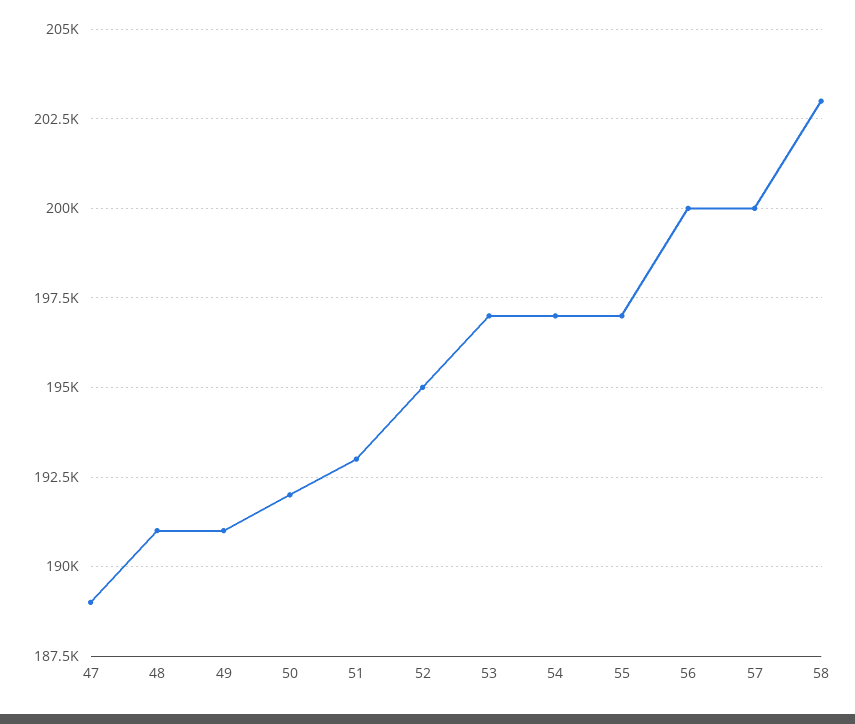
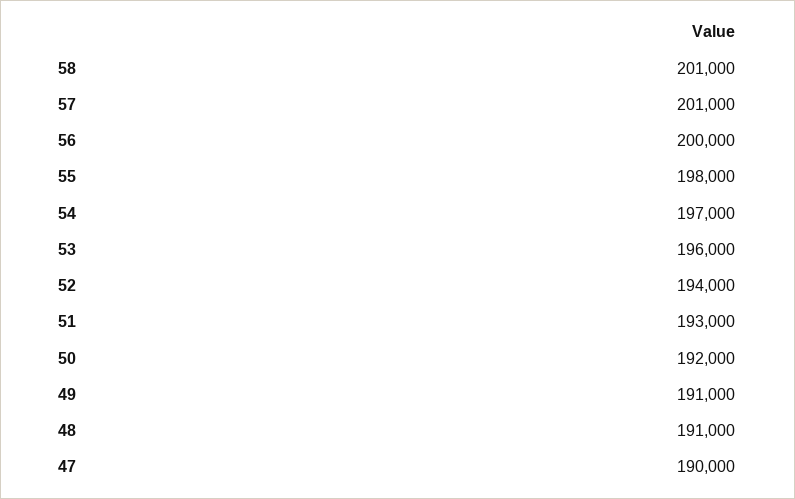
  {
-   "47": 189000,
+   "47": 190000,
    "48": 191000,
    "49": 191000,
    "50": 192000,
    "51": 193000,
-   "52": 195000,
+   "52": 194000,
-   "53": 197000,
+   "53": 196000,
    "54": 197000,
-   "55": 197000,
+   "55": 198000,
    "56": 200000,
-   "57": 200000,
+   "57": 201000,
-   "58": 203000
+   "58": 201000
  }

